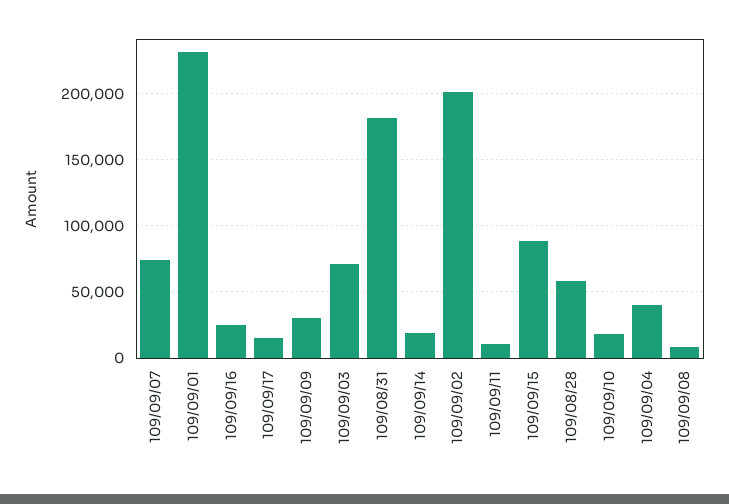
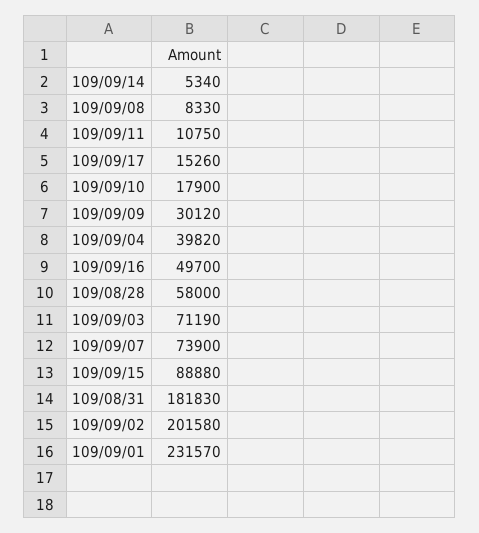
  {
    "109/09/07": 73900,
    "109/09/01": 231570,
-   "109/09/16": 25000,
+   "109/09/16": 49700,
    "109/09/17": 15260,
    "109/09/09": 30120,
    "109/09/03": 71190,
    "109/08/31": 181830,
-   "109/09/14": 20000,
+   "109/09/14": 5340,
    "109/09/02": 201580,
    "109/09/11": 10750,
    "109/09/15": 88880,
    "109/08/28": 58000,
    "109/09/10": 17900,
    "109/09/04": 39820,
    "109/09/08": 8330
  }

